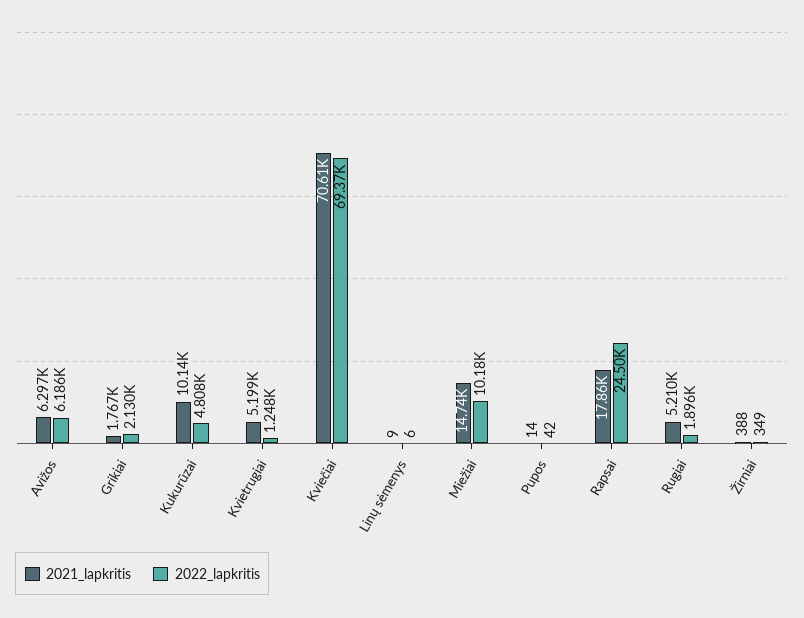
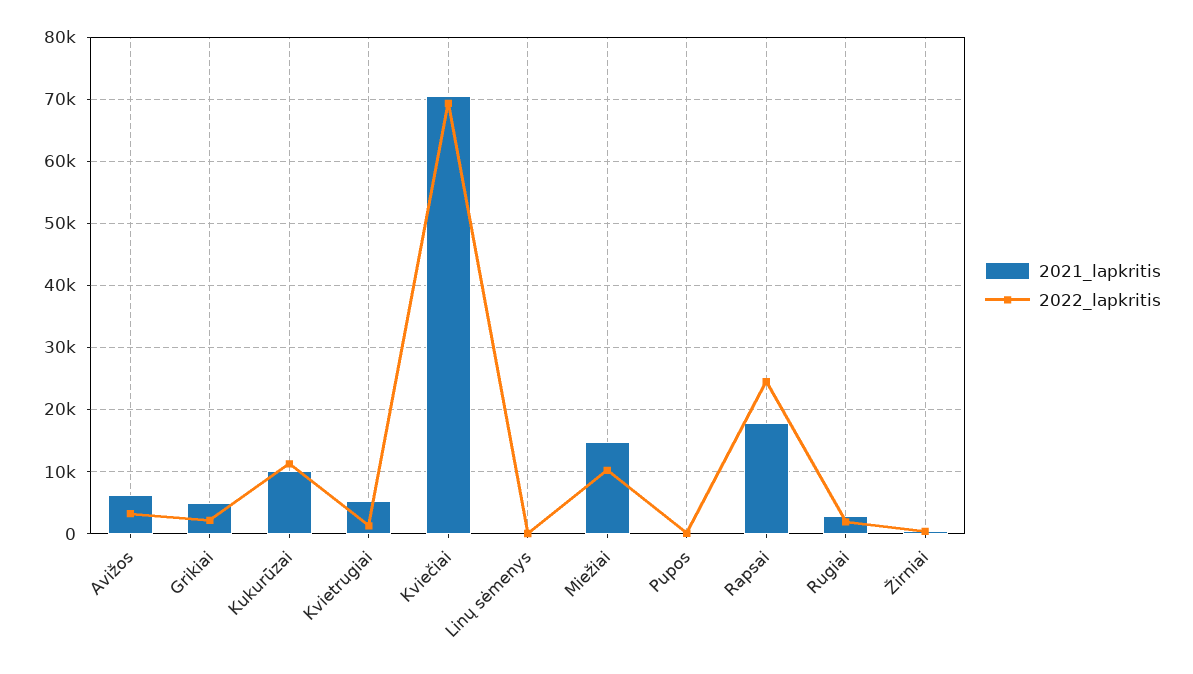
  {
    "2021_lapkritis": {
      "Avižos": 6297,
-     "Grikiai": 1767,
+     "Grikiai": 5000,
      "Kukurūzai": 10140,
      "Kvietrugiai": 5199,
      "Kviečiai": 70610,
      "Linų sėmenys": 9,
      "Miežiai": 14740,
      "Pupos": 14,
      "Rapsai": 17860,
-     "Rugiai": 5210,
+     "Rugiai": 3000,
      "Žirniai": 388
    },
    "2022_lapkritis": {
-     "Avižos": 6186,
+     "Avižos": 3000,
      "Grikiai": 2130,
-     "Kukurūzai": 4808,
+     "Kukurūzai": 11000,
      "Kvietrugiai": 1248,
      "Kviečiai": 69370,
      "Linų sėmenys": 6,
      "Miežiai": 10180,
      "Pupos": 42,
      "Rapsai": 24500,
      "Rugiai": 1896,
      "Žirniai": 349
    }
  }

